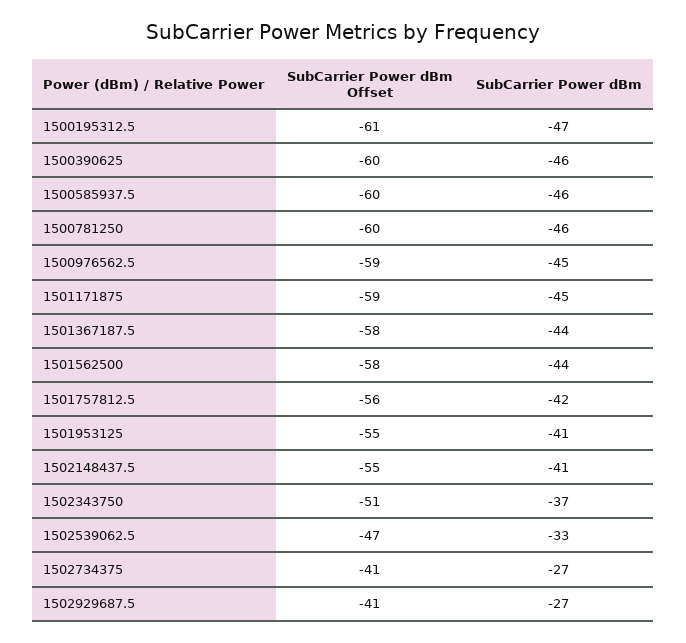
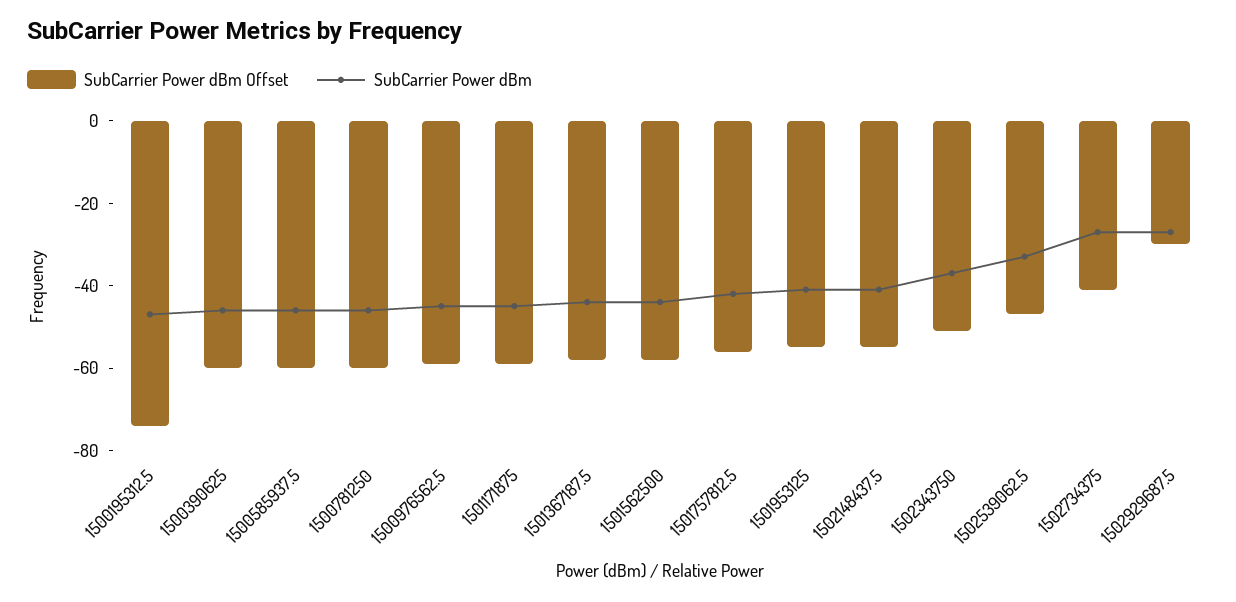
  {
    "SubCarrier Power dBm Offset": {
-     "1500195312.5": -61,
+     "1500195312.5": -75,
      "1500390625": -60,
      "1500585937.5": -60,
      "1500781250": -60,
      "1500976562.5": -59,
      "1501171875": -59,
      "1501367187.5": -58,
      "1501562500": -58,
      "1501757812.5": -56,
      "1501953125": -55,
      "1502148437.5": -55,
      "1502343750": -51,
      "1502539062.5": -47,
      "1502734375": -41,
-     "1502929687.5": -41
+     "1502929687.5": -30
    },
    "SubCarrier Power dBm": {
      "1500195312.5": -47,
      "1500390625": -46,
      "1500585937.5": -46,
      "1500781250": -46,
      "1500976562.5": -45,
      "1501171875": -45,
      "1501367187.5": -44,
      "1501562500": -44,
      "1501757812.5": -42,
      "1501953125": -41,
      "1502148437.5": -41,
      "1502343750": -37,
      "1502539062.5": -33,
      "1502734375": -27,
      "1502929687.5": -27
    }
  }

